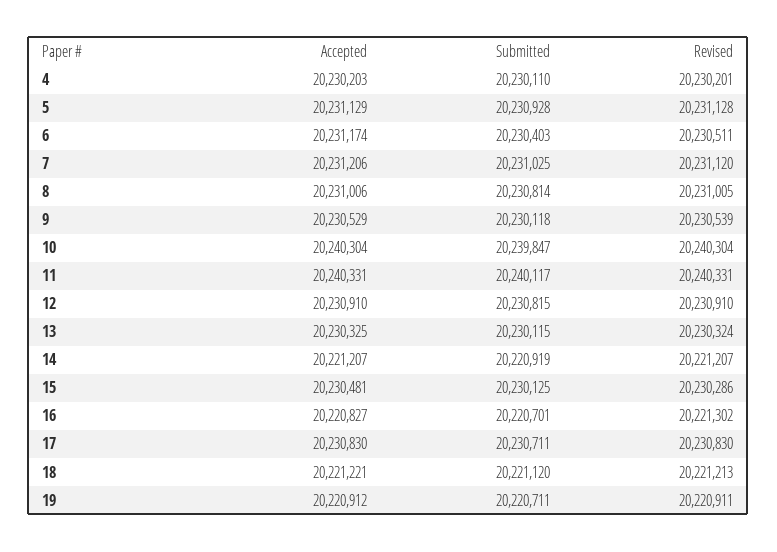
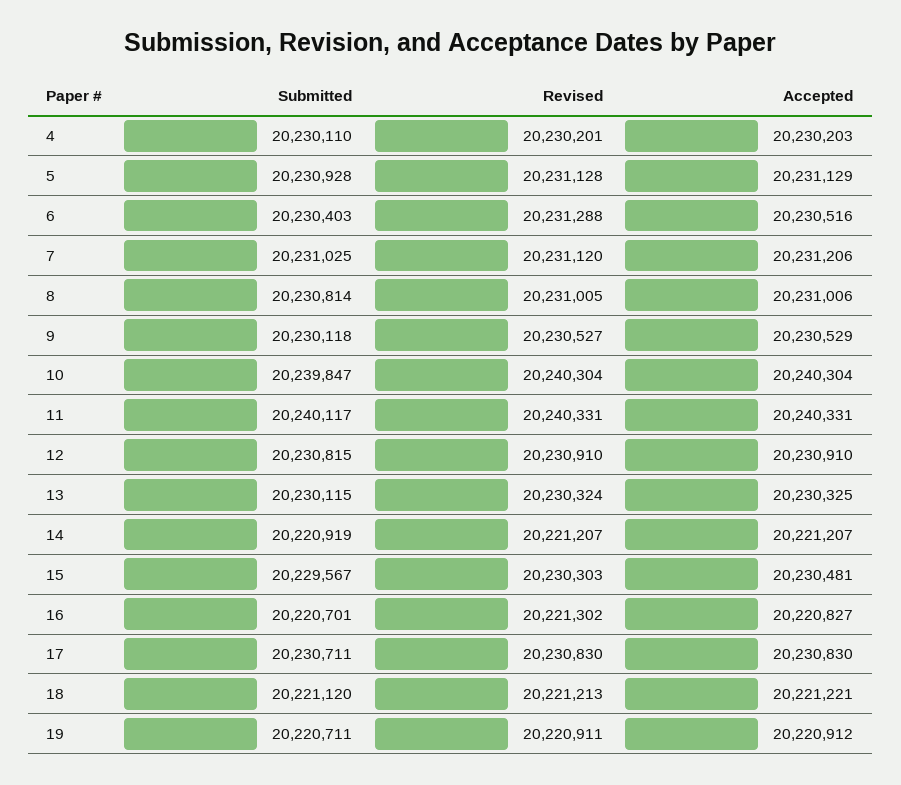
  {
    "Accepted": {
      "4": 20230203,
      "5": 20231129,
-     "6": 20231174,
+     "6": 20230516,
      "7": 20231206,
      "8": 20231006,
      "9": 20230529,
      "10": 20240304,
      "11": 20240331,
      "12": 20230910,
      "13": 20230325,
      "14": 20221207,
      "15": 20230481,
      "16": 20220827,
      "17": 20230830,
      "18": 20221221,
      "19": 20220912
    },
    "Submitted": {
      "4": 20230110,
      "5": 20230928,
      "6": 20230403,
      "7": 20231025,
      "8": 20230814,
      "9": 20230118,
      "10": 20239847,
      "11": 20240117,
      "12": 20230815,
      "13": 20230115,
      "14": 20220919,
-     "15": 20230125,
+     "15": 20229567,
      "16": 20220701,
      "17": 20230711,
      "18": 20221120,
      "19": 20220711
    },
    "Revised": {
      "4": 20230201,
      "5": 20231128,
-     "6": 20230511,
+     "6": 20231288,
      "7": 20231120,
      "8": 20231005,
-     "9": 20230539,
+     "9": 20230527,
      "10": 20240304,
      "11": 20240331,
      "12": 20230910,
      "13": 20230324,
      "14": 20221207,
-     "15": 20230286,
+     "15": 20230303,
      "16": 20221302,
      "17": 20230830,
      "18": 20221213,
      "19": 20220911
    }
  }

